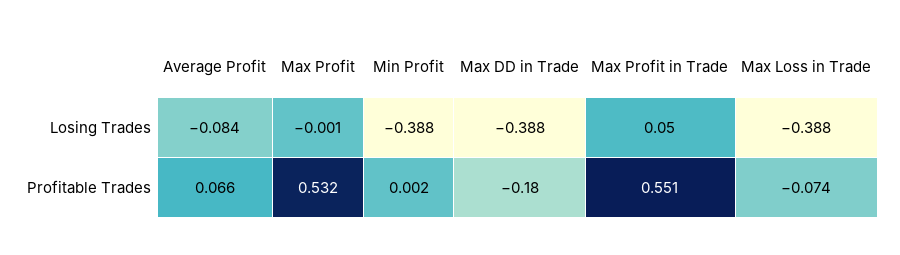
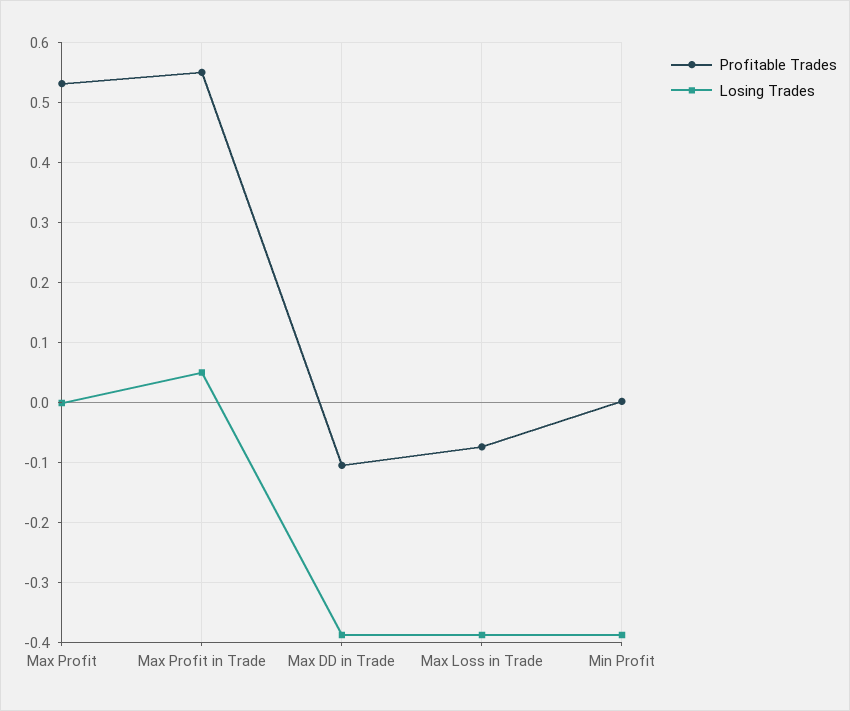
  {
    "Losing Trades": {
-     "Average Profit": -0.084,
      "Max Profit": -0.001,
      "Min Profit": -0.388,
      "Max DD in Trade": -0.388,
      "Max Profit in Trade": 0.05,
      "Max Loss in Trade": -0.388
    },
    "Profitable Trades": {
-     "Average Profit": 0.066,
      "Max Profit": 0.532,
      "Min Profit": 0.002,
-     "Max DD in Trade": -0.18,
+     "Max DD in Trade": -0.1,
      "Max Profit in Trade": 0.551,
      "Max Loss in Trade": -0.074
    }
  }

